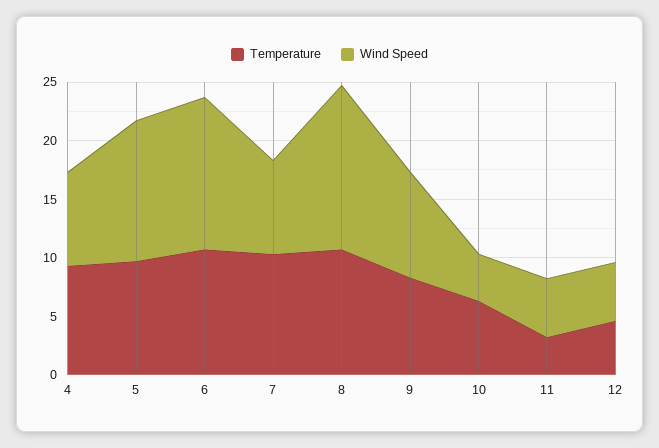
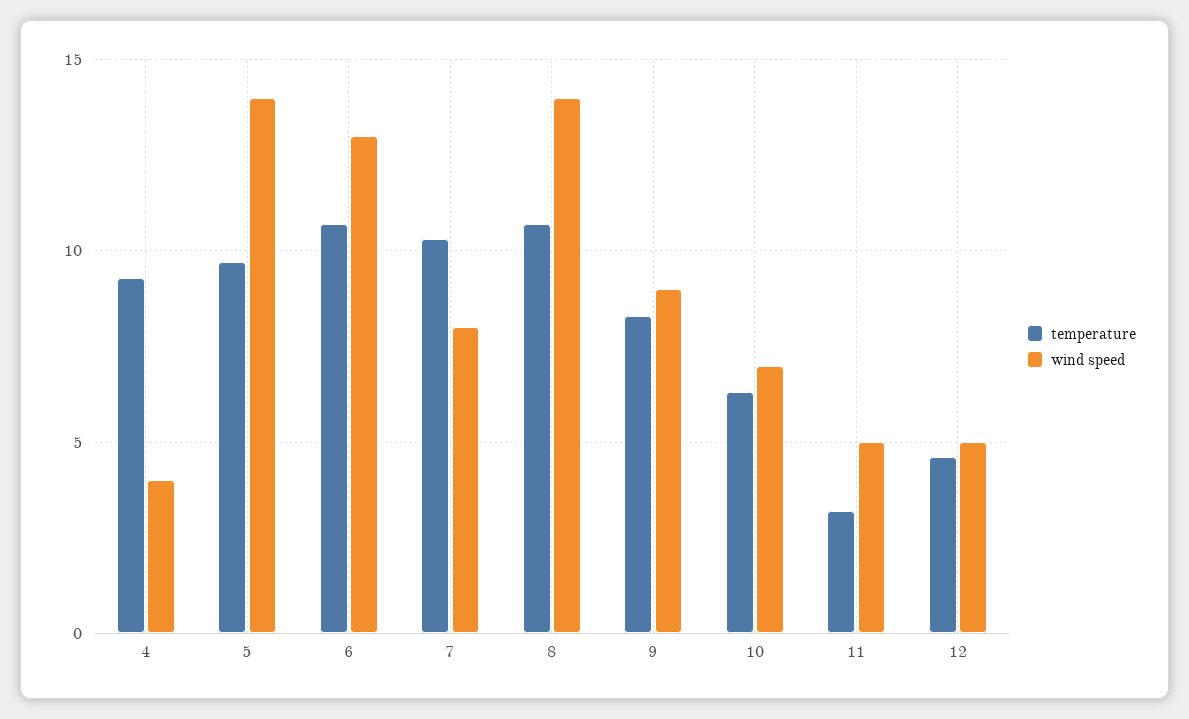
  {
    "Temperature": {
      "4": 9.5,
      "5": 9.5,
      "6": 10.5,
      "7": 10.5,
      "8": 10.5,
      "9": 8.5,
      "10": 6.5,
      "11": 3,
      "12": 4.5
    },
    "Wind Speed": {
-     "4": 8,
+     "4": 4,
-     "5": 12,
+     "5": 14,
      "6": 13,
      "7": 8,
      "8": 14,
      "9": 9,
-     "10": 4,
+     "10": 7,
      "11": 5,
      "12": 5
    }
  }

